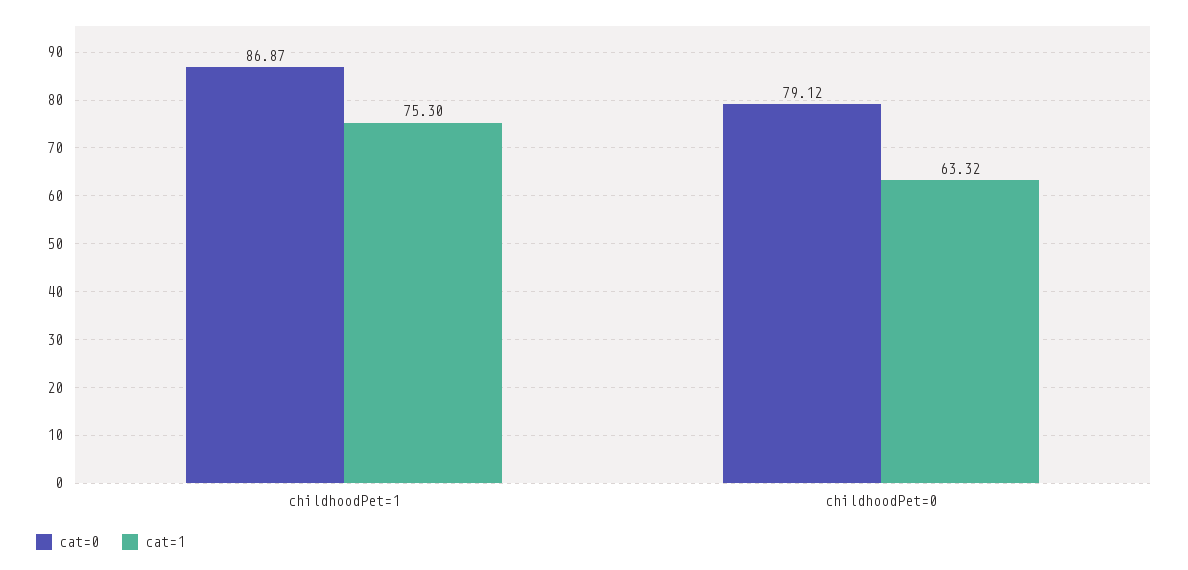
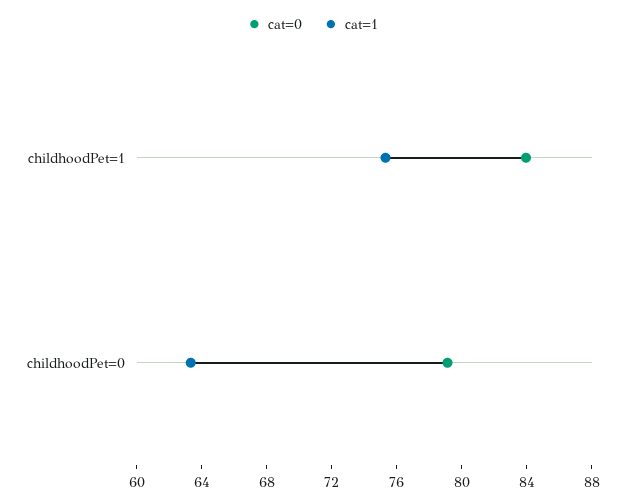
  {
    "cat=0": {
-     "childhoodPet=1": 86.87,
+     "childhoodPet=1": 84,
      "childhoodPet=0": 79.12
    },
    "cat=1": {
      "childhoodPet=1": 75.3,
      "childhoodPet=0": 63.32
    }
  }

